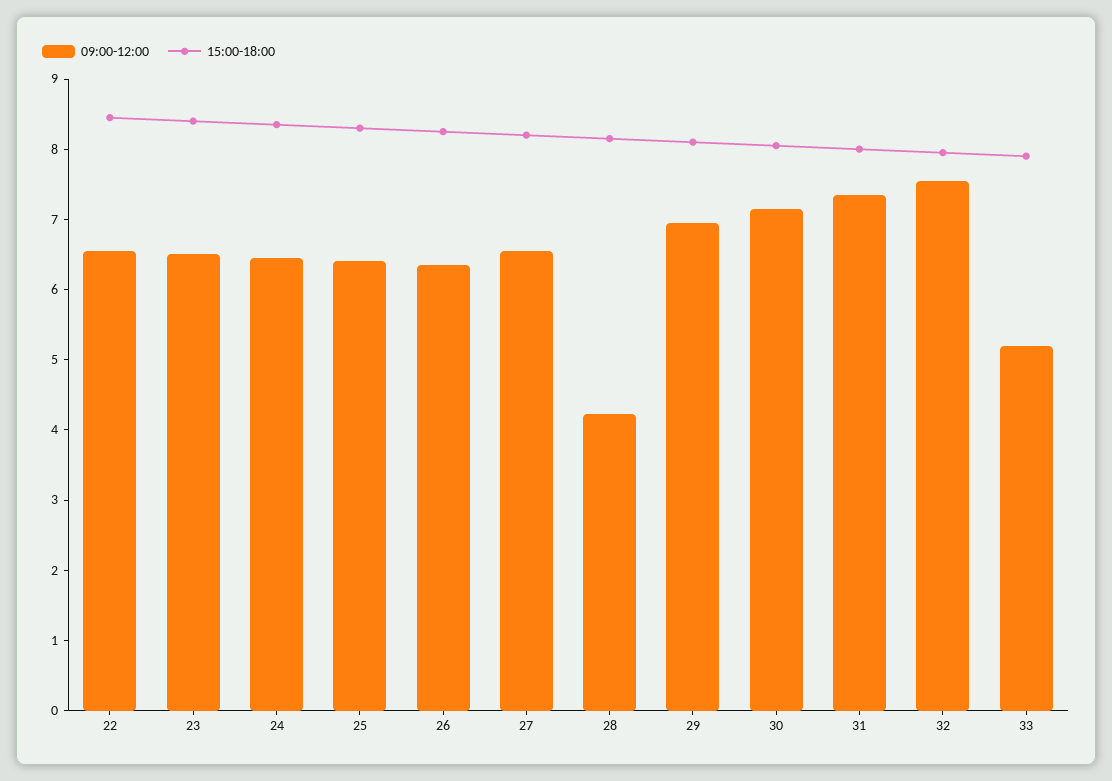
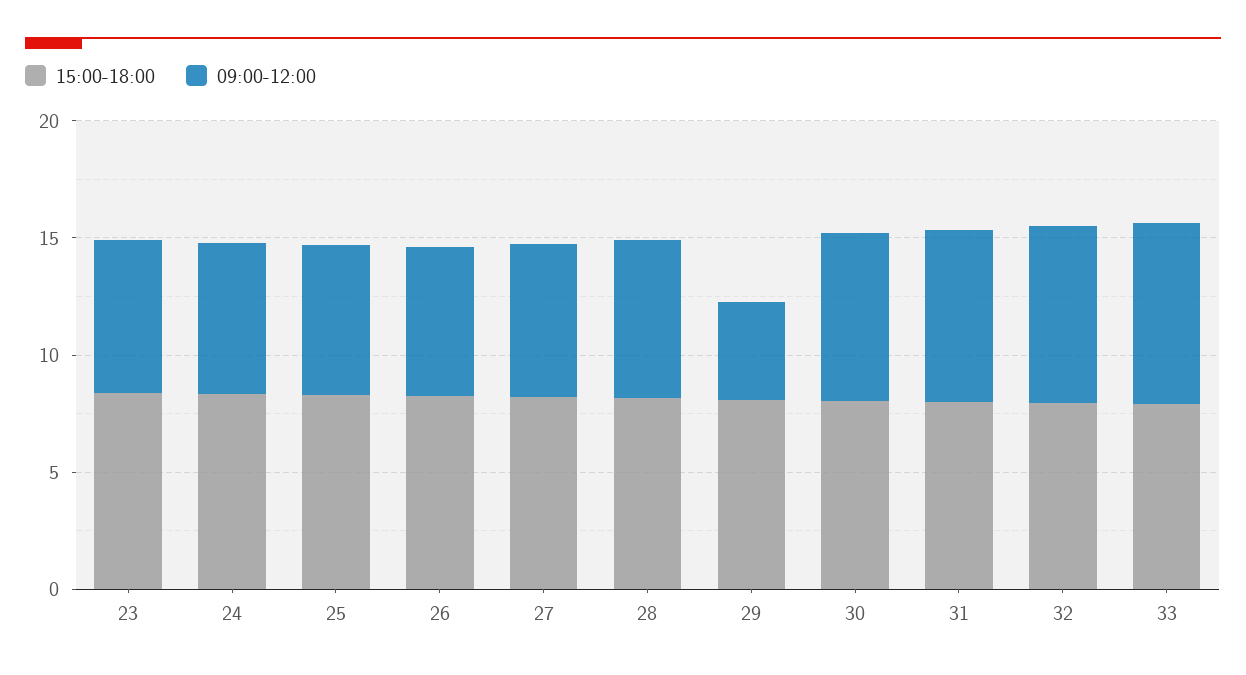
  {
    "09:00-12:00": {
-     "22": 6.6,
      "23": 6.6,
      "24": 6.4,
      "25": 6.4,
      "26": 6.4,
      "27": 6.6,
-     "28": 4.2,
+     "28": 7,
-     "29": 7,
+     "29": 4,
      "30": 7.2,
      "31": 7.4,
      "32": 7.6,
-     "33": 5.2
+     "33": 8
    },
    "15:00-18:00": {
-     "22": 8.4,
      "23": 8.4,
      "24": 8.4,
      "25": 8.4,
      "26": 8.2,
      "27": 8.2,
      "28": 8.2,
      "29": 8.2,
      "30": 8,
      "31": 8,
      "32": 8,
      "33": 8
    }
  }

